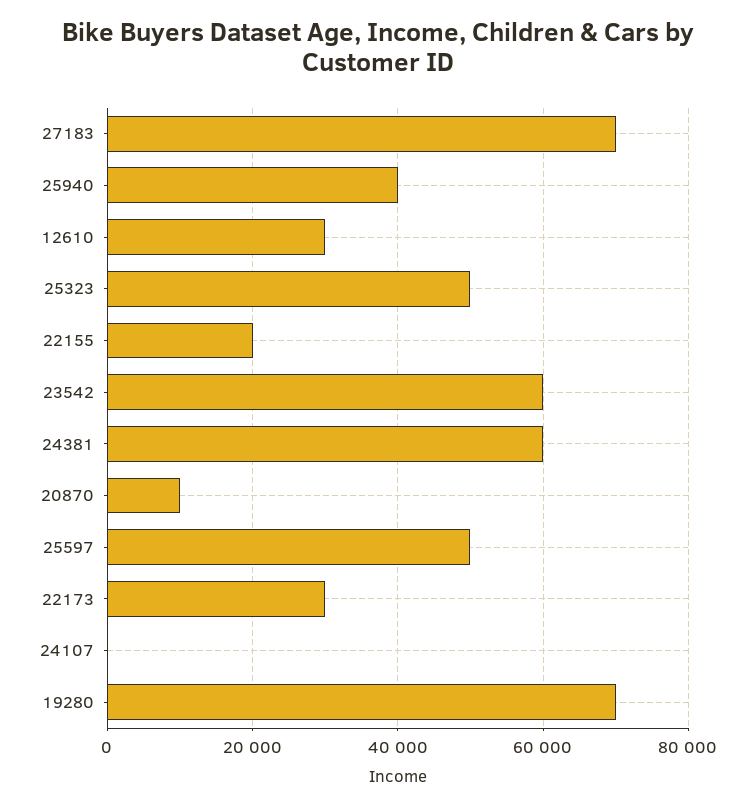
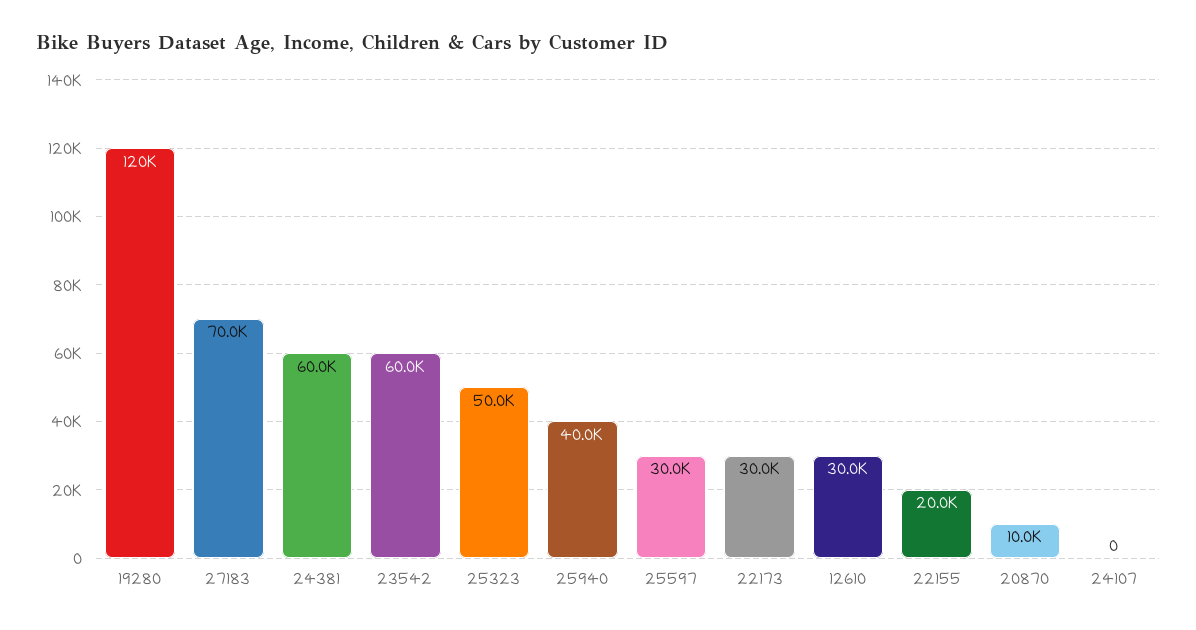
  {
    "27183": 70000,
    "25940": 40000,
    "12610": 30000,
    "25323": 50000,
    "22155": 20000,
    "23542": 60000,
    "24381": 60000,
    "20870": 10000,
-   "25597": 50000,
+   "25597": 30000,
    "22173": 30000,
    "24107": 0,
-   "19280": 70000
+   "19280": 120000
  }

